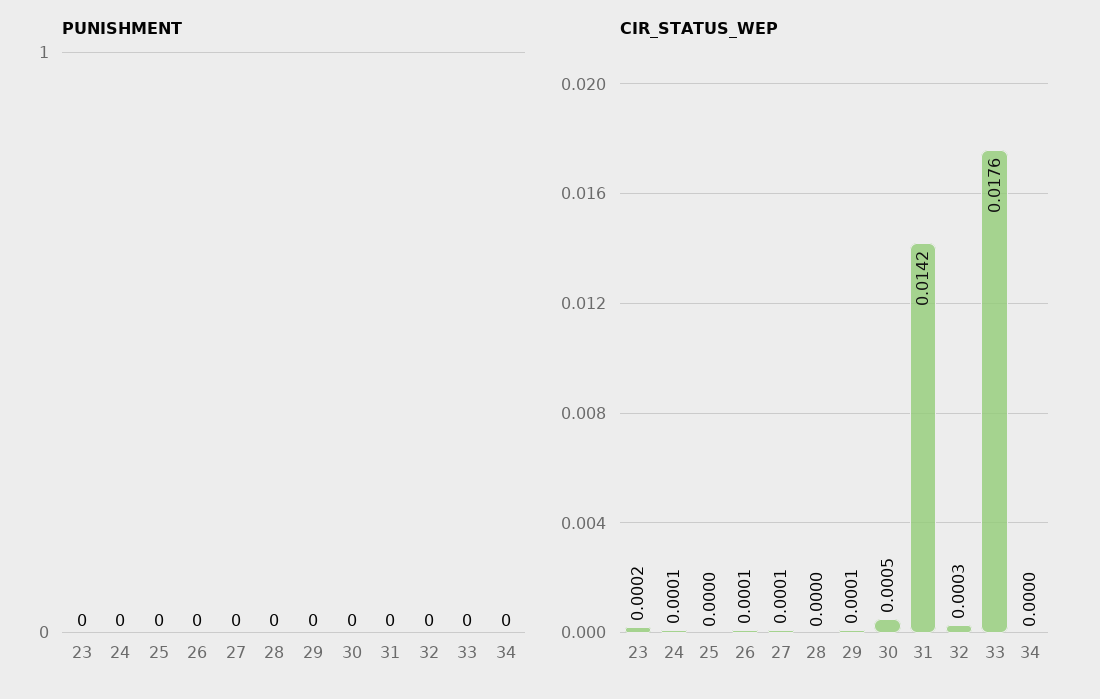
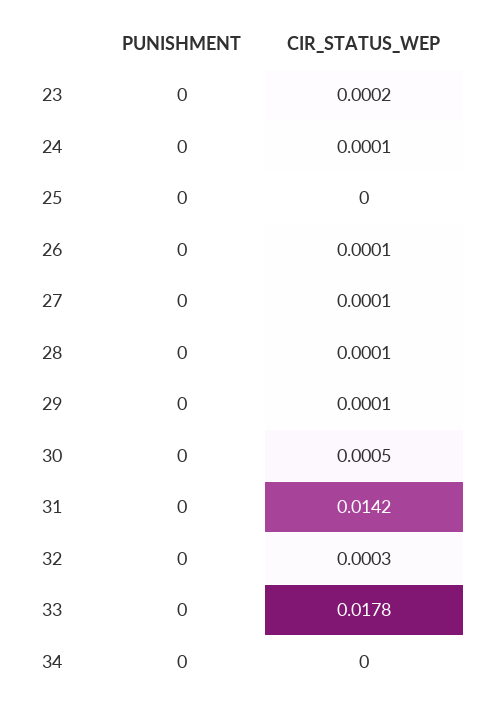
  {
    "PUNISHMENT": {
      "23": 0,
      "24": 0,
      "25": 0,
      "26": 0,
      "27": 0,
      "28": 0,
      "29": 0,
      "30": 0,
      "31": 0,
      "32": 0,
      "33": 0,
      "34": 0
    },
    "CIR_STATUS_WEP": {
      "23": 0.0002,
      "24": 0.0001,
      "25": 0,
      "26": 0.0001,
      "27": 0.0001,
-     "28": 0,
+     "28": 0.0001,
      "29": 0.0001,
      "30": 0.0005,
      "31": 0.0142,
      "32": 0.0003,
-     "33": 0.0176,
+     "33": 0.0178,
      "34": 0
    }
  }

